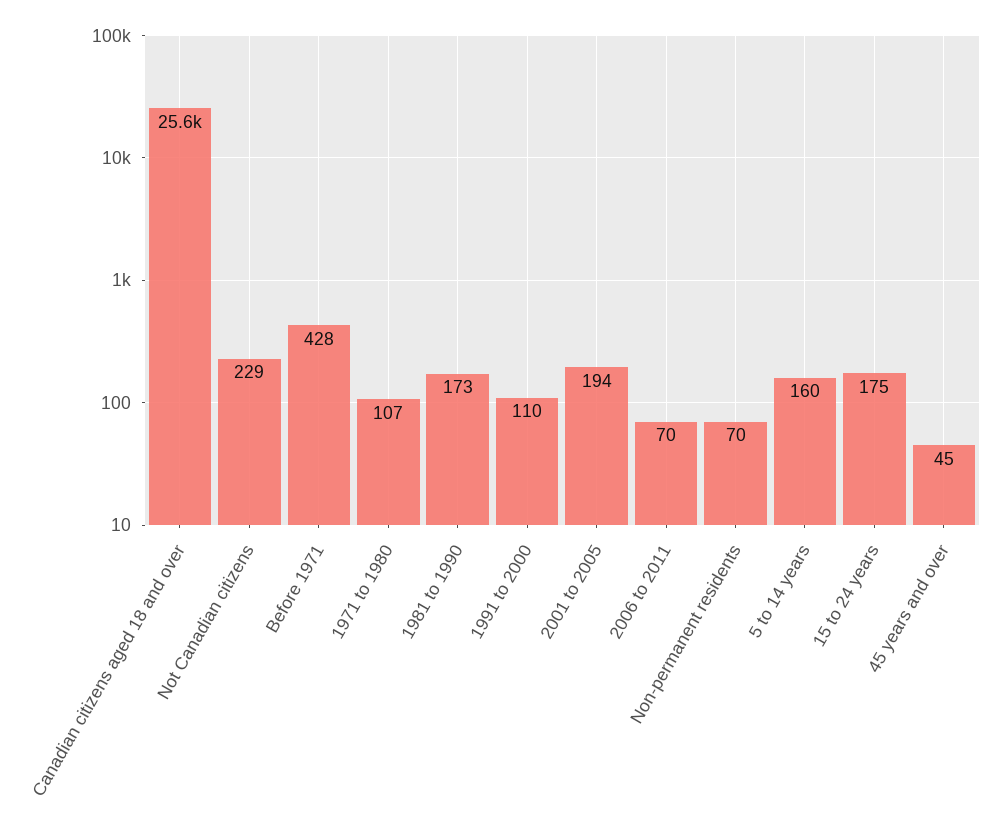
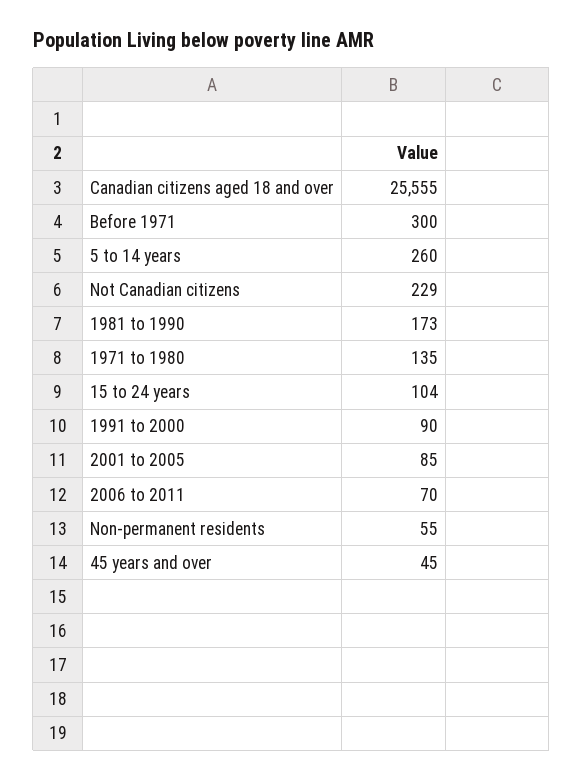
  {
    "Canadian citizens aged 18 and over": 25555,
    "Not Canadian citizens": 229,
-   "Before 1971": 428,
+   "Before 1971": 300,
-   "1971 to 1980": 107,
+   "1971 to 1980": 135,
    "1981 to 1990": 173,
-   "1991 to 2000": 110,
+   "1991 to 2000": 90,
-   "2001 to 2005": 194,
+   "2001 to 2005": 85,
    "2006 to 2011": 70,
-   "Non-permanent residents": 70,
+   "Non-permanent residents": 55,
-   "5 to 14 years": 160,
+   "5 to 14 years": 260,
-   "15 to 24 years": 175,
+   "15 to 24 years": 104,
    "45 years and over": 45
  }

